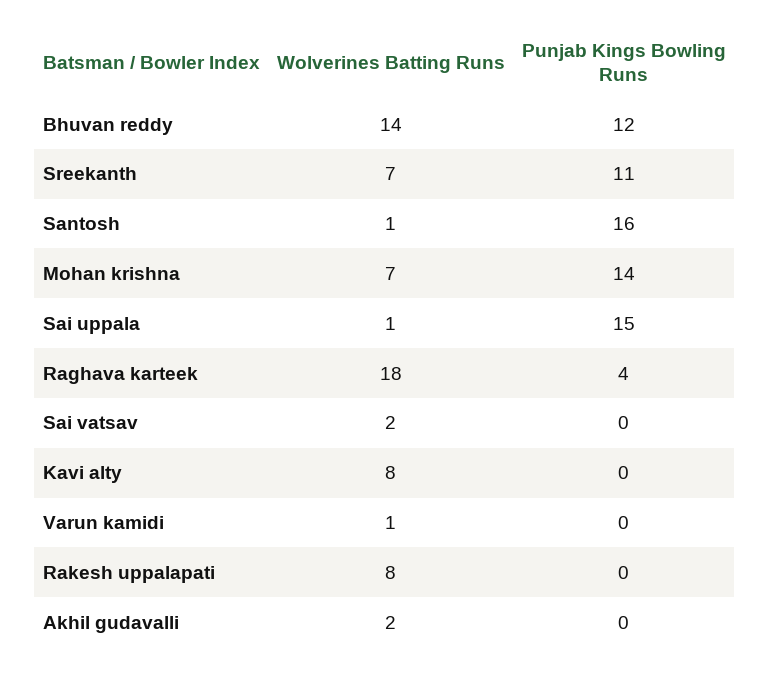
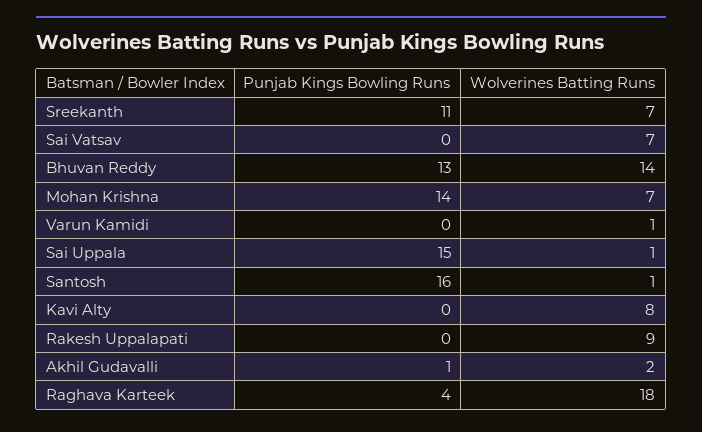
  {
    "Wolverines Batting Runs": {
      "Bhuvan reddy": 14,
      "Sreekanth": 7,
      "Santosh": 1,
      "Mohan krishna": 7,
      "Sai uppala": 1,
      "Raghava karteek": 18,
-     "Sai vatsav": 2,
+     "Sai vatsav": 7,
      "Kavi alty": 8,
      "Varun kamidi": 1,
-     "Rakesh uppalapati": 8,
+     "Rakesh uppalapati": 9,
      "Akhil gudavalli": 2
    },
    "Punjab Kings Bowling Runs": {
-     "Bhuvan reddy": 12,
+     "Bhuvan reddy": 13,
      "Sreekanth": 11,
      "Santosh": 16,
      "Mohan krishna": 14,
      "Sai uppala": 15,
      "Raghava karteek": 4,
      "Sai vatsav": 0,
      "Kavi alty": 0,
      "Varun kamidi": 0,
      "Rakesh uppalapati": 0,
-     "Akhil gudavalli": 0
+     "Akhil gudavalli": 1
    }
  }

